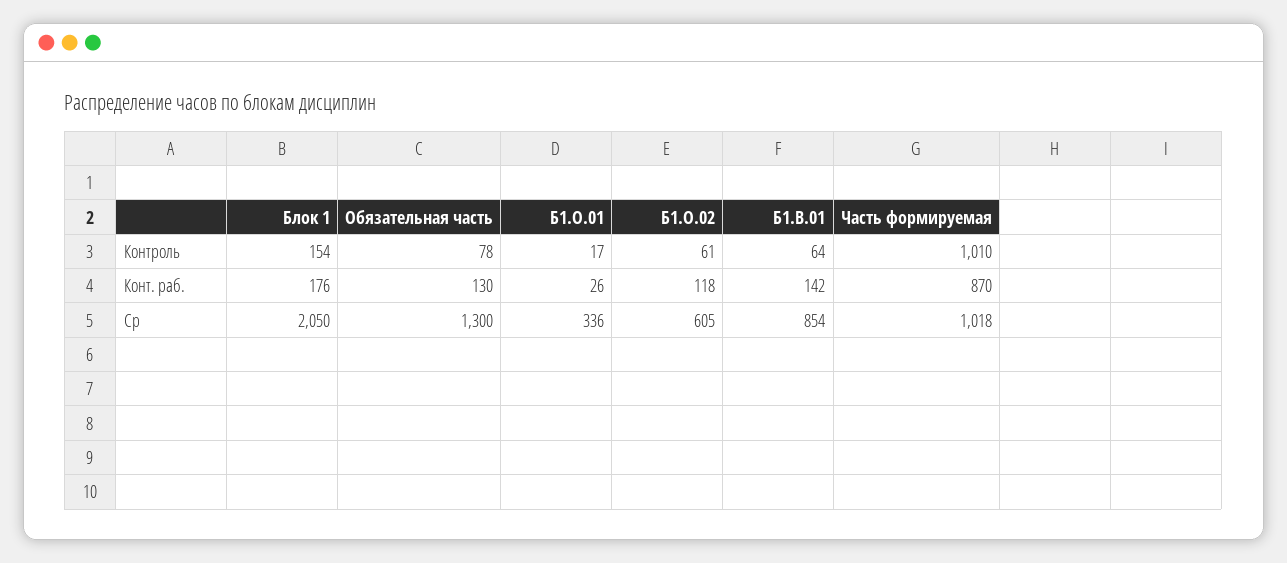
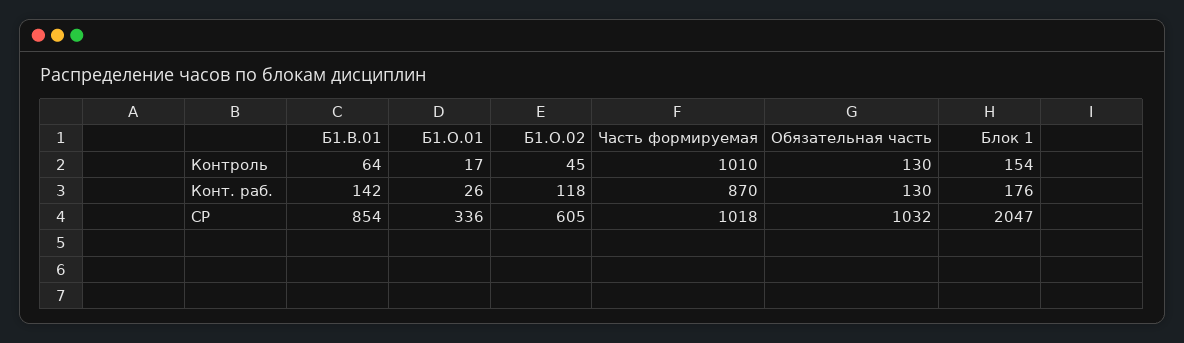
  {
    "Блок 1": {
      "Контроль": 154,
      "Конт. раб.": 176,
-     "Ср": 2050
+     "Ср": 2047
    },
    "Обязательная часть": {
-     "Контроль": 78,
+     "Контроль": 130,
      "Конт. раб.": 130,
-     "Ср": 1300
+     "Ср": 1032
    },
    "Б1.О.01": {
      "Контроль": 17,
      "Конт. раб.": 26,
      "Ср": 336
    },
    "Б1.О.02": {
-     "Контроль": 61,
+     "Контроль": 45,
      "Конт. раб.": 118,
      "Ср": 605
    },
    "Б1.В.01": {
      "Контроль": 64,
      "Конт. раб.": 142,
      "Ср": 854
    },
    "Часть формируемая": {
      "Контроль": 1010,
      "Конт. раб.": 870,
      "Ср": 1018
    }
  }

